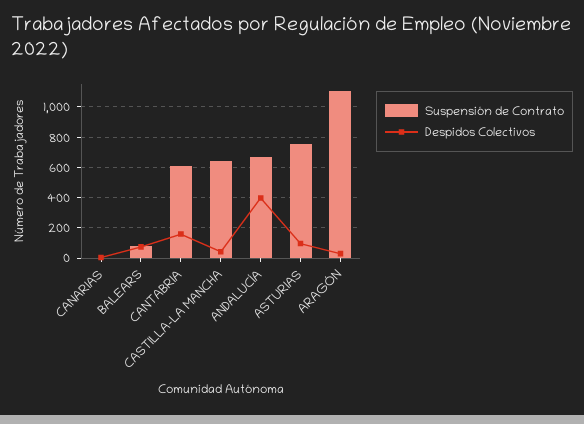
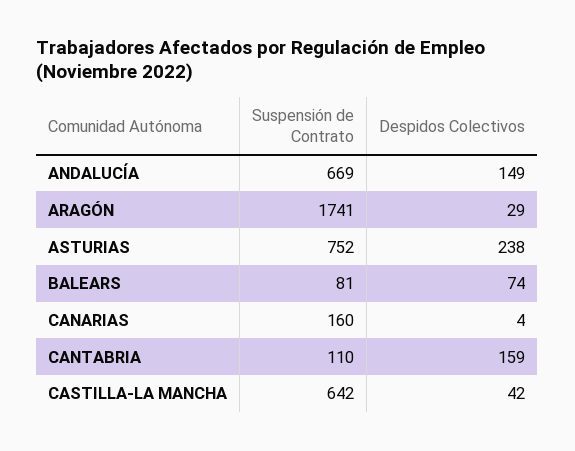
  {
    "Suspensión de Contrato": {
-     "CANARIAS": 0,
+     "CANARIAS": 160,
      "BALEARS": 81,
-     "CANTABRIA": 600,
+     "CANTABRIA": 110,
      "CASTILLA-LA MANCHA": 642,
      "ANDALUCÍA": 669,
      "ASTURIAS": 752,
-     "ARAGÓN": 1100
+     "ARAGÓN": 1741
    },
    "Despidos Colectivos": {
      "CANARIAS": 4,
      "BALEARS": 74,
      "CANTABRIA": 159,
      "CASTILLA-LA MANCHA": 42,
-     "ANDALUCÍA": 400,
+     "ANDALUCÍA": 149,
-     "ASTURIAS": 100,
+     "ASTURIAS": 238,
      "ARAGÓN": 29
    }
  }

